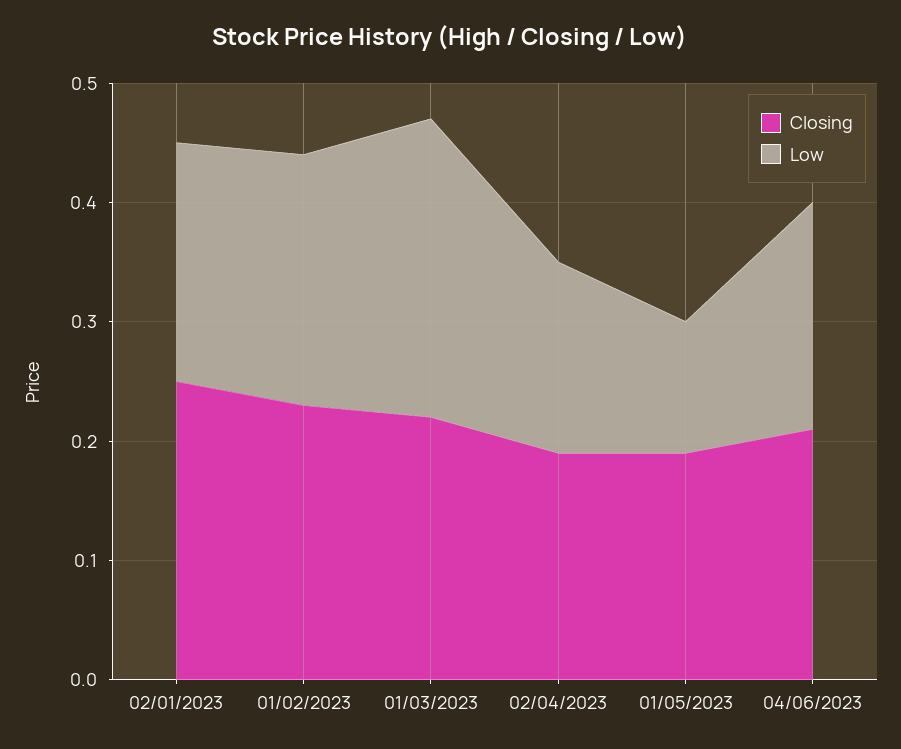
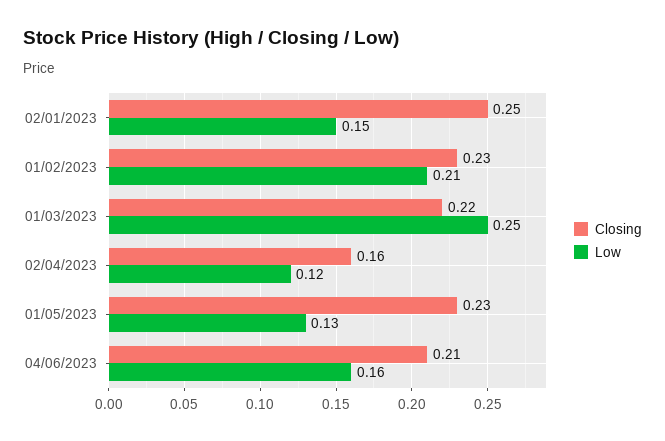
  {
    "Closing": {
      "02/01/2023": 0.25,
      "01/02/2023": 0.23,
      "01/03/2023": 0.22,
-     "02/04/2023": 0.19,
+     "02/04/2023": 0.16,
-     "01/05/2023": 0.19,
+     "01/05/2023": 0.23,
      "04/06/2023": 0.21
    },
    "Low": {
-     "02/01/2023": 0.2,
+     "02/01/2023": 0.15,
      "01/02/2023": 0.21,
      "01/03/2023": 0.25,
-     "02/04/2023": 0.16,
+     "02/04/2023": 0.12,
-     "01/05/2023": 0.11,
+     "01/05/2023": 0.13,
-     "04/06/2023": 0.19
+     "04/06/2023": 0.16
    }
  }

